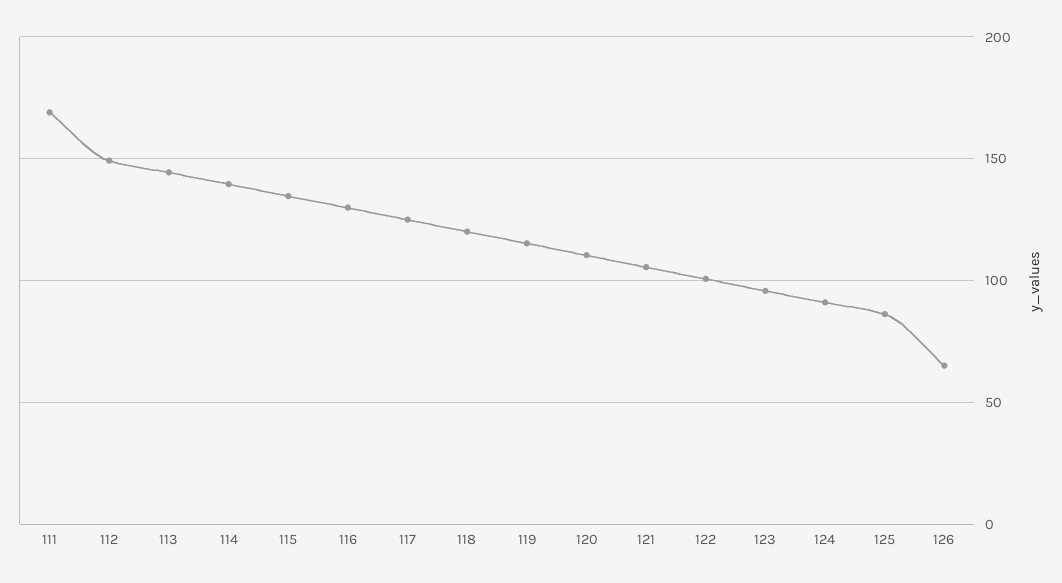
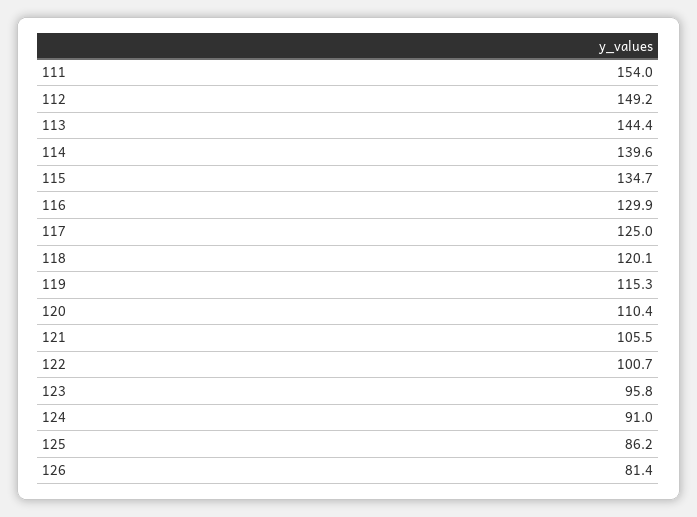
  {
-   "111": 170,
+   "111": 154,
    "112": 149.2,
    "113": 144.4,
    "114": 139.6,
    "115": 134.7,
    "116": 129.9,
    "117": 125,
    "118": 120.1,
    "119": 115.3,
    "120": 110.4,
    "121": 105.5,
    "122": 100.7,
    "123": 95.8,
    "124": 91,
    "125": 86.2,
-   "126": 65
+   "126": 81.4
  }

